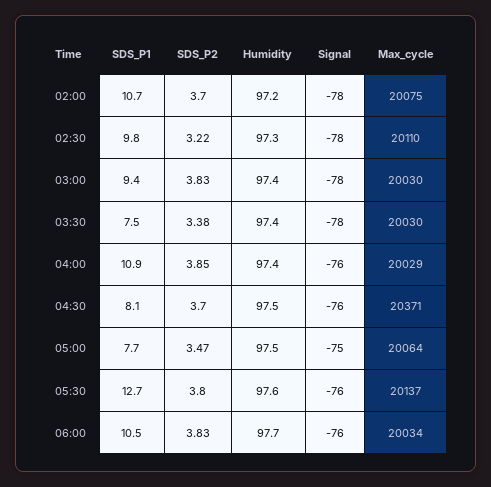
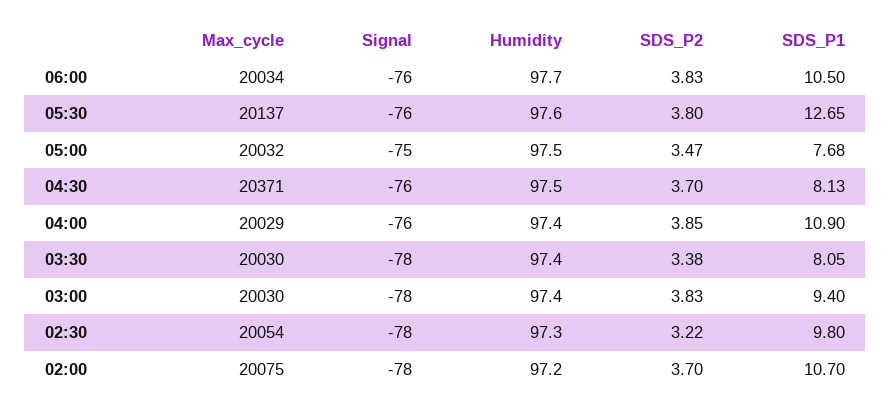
  {
    "SDS_P1": {
      "02:00": 10.7,
      "02:30": 9.8,
      "03:00": 9.4,
-     "03:30": 7.5,
+     "03:30": 8.05,
      "04:00": 10.9,
      "04:30": 8.13,
      "05:00": 7.68,
      "05:30": 12.65,
      "06:00": 10.5
    },
    "SDS_P2": {
      "02:00": 3.7,
      "02:30": 3.22,
      "03:00": 3.83,
      "03:30": 3.38,
      "04:00": 3.85,
      "04:30": 3.7,
      "05:00": 3.47,
      "05:30": 3.8,
      "06:00": 3.83
    },
    "Humidity": {
      "02:00": 97.2,
      "02:30": 97.3,
      "03:00": 97.4,
      "03:30": 97.4,
      "04:00": 97.4,
      "04:30": 97.5,
      "05:00": 97.5,
      "05:30": 97.6,
      "06:00": 97.7
    },
    "Signal": {
      "02:00": -78,
      "02:30": -78,
      "03:00": -78,
      "03:30": -78,
      "04:00": -76,
      "04:30": -76,
      "05:00": -75,
      "05:30": -76,
      "06:00": -76
    },
    "Max_cycle": {
      "02:00": 20075,
-     "02:30": 20110,
+     "02:30": 20054,
      "03:00": 20030,
      "03:30": 20030,
      "04:00": 20029,
      "04:30": 20371,
-     "05:00": 20064,
+     "05:00": 20032,
      "05:30": 20137,
      "06:00": 20034
    }
  }

